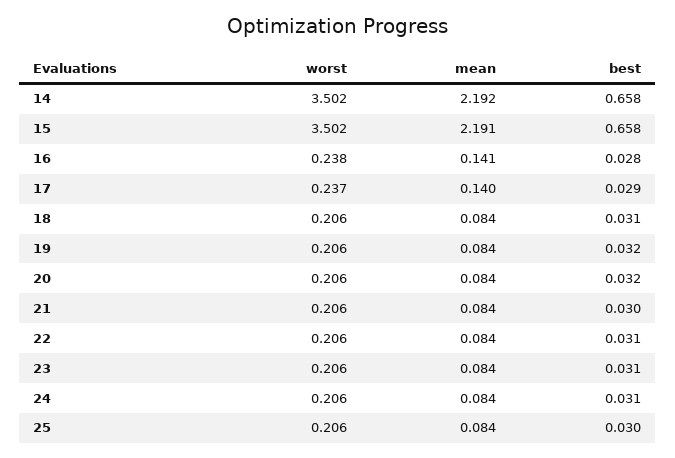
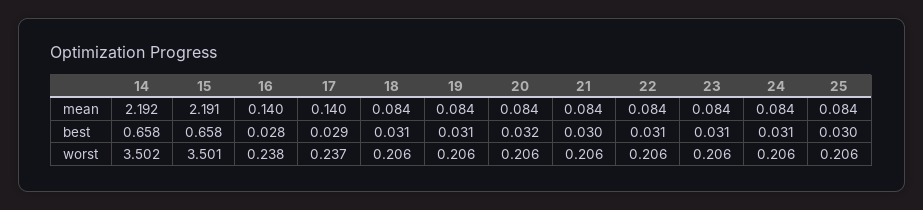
  {
    "worst": {
      "14": 3.502,
-     "15": 3.502,
+     "15": 3.501,
      "16": 0.238,
      "17": 0.237,
      "18": 0.206,
      "19": 0.206,
      "20": 0.206,
      "21": 0.206,
      "22": 0.206,
      "23": 0.206,
      "24": 0.206,
      "25": 0.206
    },
    "mean": {
      "14": 2.192,
      "15": 2.191,
-     "16": 0.141,
+     "16": 0.14,
      "17": 0.14,
      "18": 0.084,
      "19": 0.084,
      "20": 0.084,
      "21": 0.084,
      "22": 0.084,
      "23": 0.084,
      "24": 0.084,
      "25": 0.084
    },
    "best": {
      "14": 0.658,
      "15": 0.658,
      "16": 0.028,
      "17": 0.029,
      "18": 0.031,
-     "19": 0.032,
+     "19": 0.031,
      "20": 0.032,
      "21": 0.03,
      "22": 0.031,
      "23": 0.031,
      "24": 0.031,
      "25": 0.03
    }
  }

